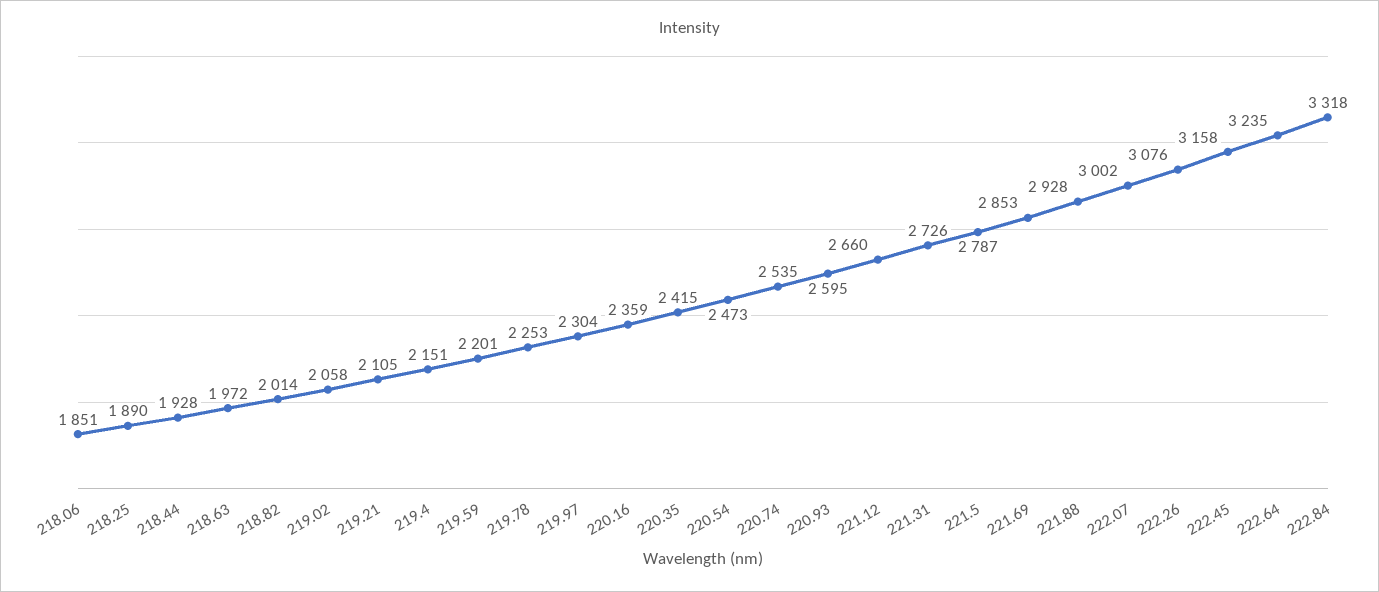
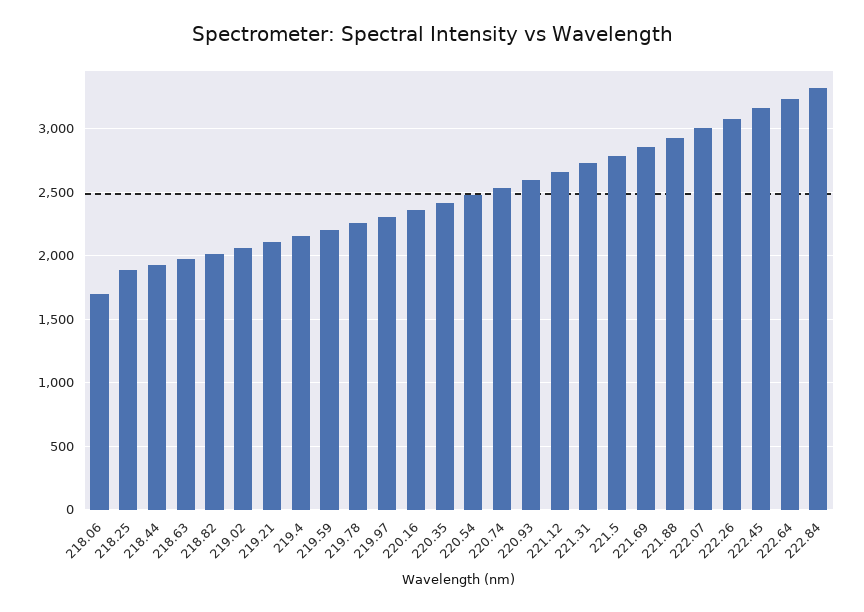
  {
-   "218.06": 1851,
+   "218.06": 1700,
    "218.25": 1890,
    "218.44": 1928,
    "218.63": 1972,
    "218.82": 2014,
    "219.02": 2058,
    "219.21": 2105,
    "219.4": 2151,
    "219.59": 2201,
    "219.78": 2253,
    "219.97": 2304,
    "220.16": 2359,
    "220.35": 2415,
    "220.54": 2473,
    "220.74": 2535,
    "220.93": 2595,
    "221.12": 2660,
    "221.31": 2726,
    "221.5": 2787,
    "221.69": 2853,
    "221.88": 2928,
    "222.07": 3002,
    "222.26": 3076,
    "222.45": 3158,
    "222.64": 3235,
    "222.84": 3318
  }

